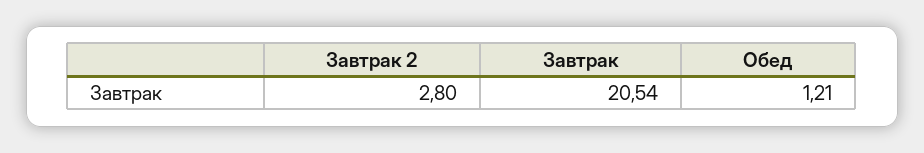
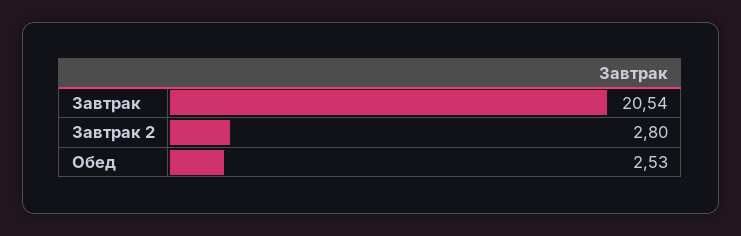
  {
    "Завтрак 2": 2.8,
    "Завтрак": 20.54,
-   "Обед": 1.21
+   "Обед": 2.53
  }

